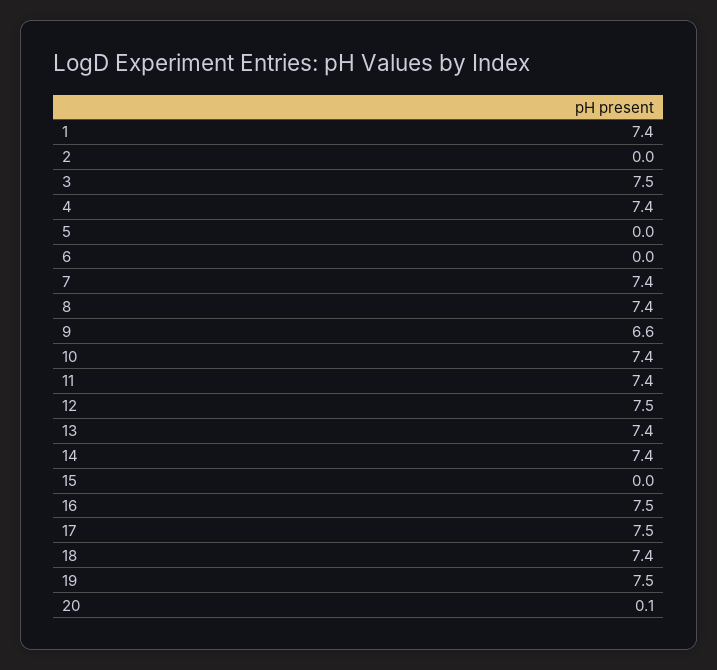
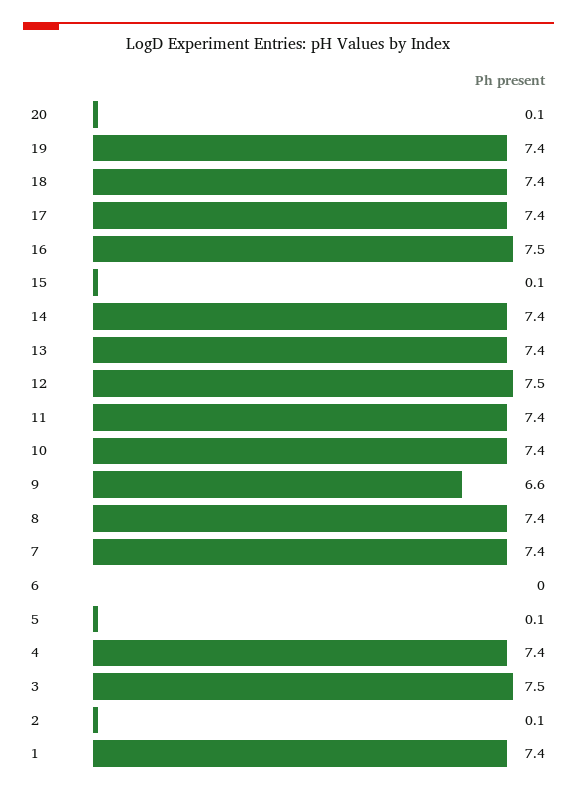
  {
    "1": 7.4,
-   "2": 0,
+   "2": 0.1,
    "3": 7.5,
    "4": 7.4,
-   "5": 0,
+   "5": 0.1,
    "6": 0,
    "7": 7.4,
    "8": 7.4,
    "9": 6.6,
    "10": 7.4,
    "11": 7.4,
    "12": 7.5,
    "13": 7.4,
    "14": 7.4,
-   "15": 0,
+   "15": 0.1,
    "16": 7.5,
-   "17": 7.5,
+   "17": 7.4,
    "18": 7.4,
-   "19": 7.5,
+   "19": 7.4,
    "20": 0.1
  }

